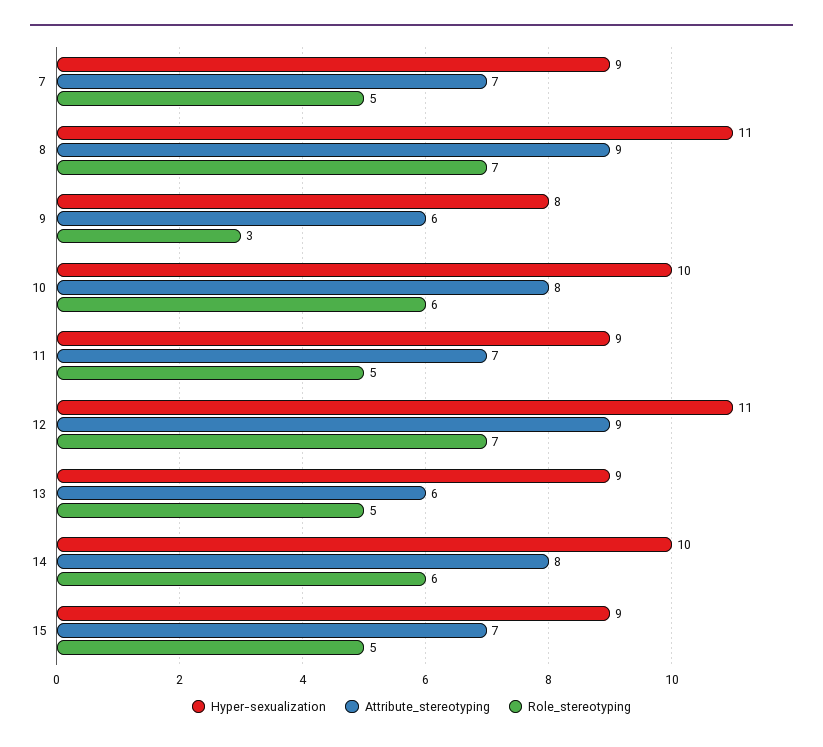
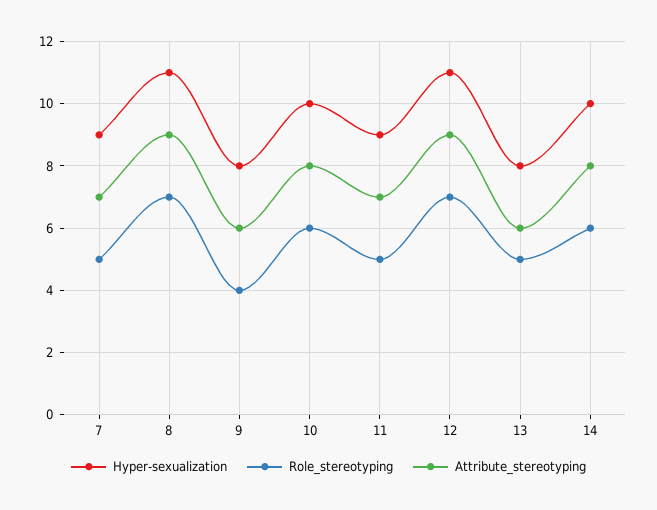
  {
    "Hyper-sexualization": {
      "7": 9,
      "8": 11,
      "9": 8,
      "10": 10,
      "11": 9,
      "12": 11,
-     "13": 9,
+     "13": 8,
-     "14": 10,
+     "14": 10
-     "15": 9
    },
    "Attribute_stereotyping": {
      "7": 7,
      "8": 9,
      "9": 6,
      "10": 8,
      "11": 7,
      "12": 9,
      "13": 6,
-     "14": 8,
+     "14": 8
-     "15": 7
    },
    "Role_stereotyping": {
      "7": 5,
      "8": 7,
-     "9": 3,
+     "9": 4,
      "10": 6,
      "11": 5,
      "12": 7,
      "13": 5,
-     "14": 6,
+     "14": 6
-     "15": 5
    }
  }

